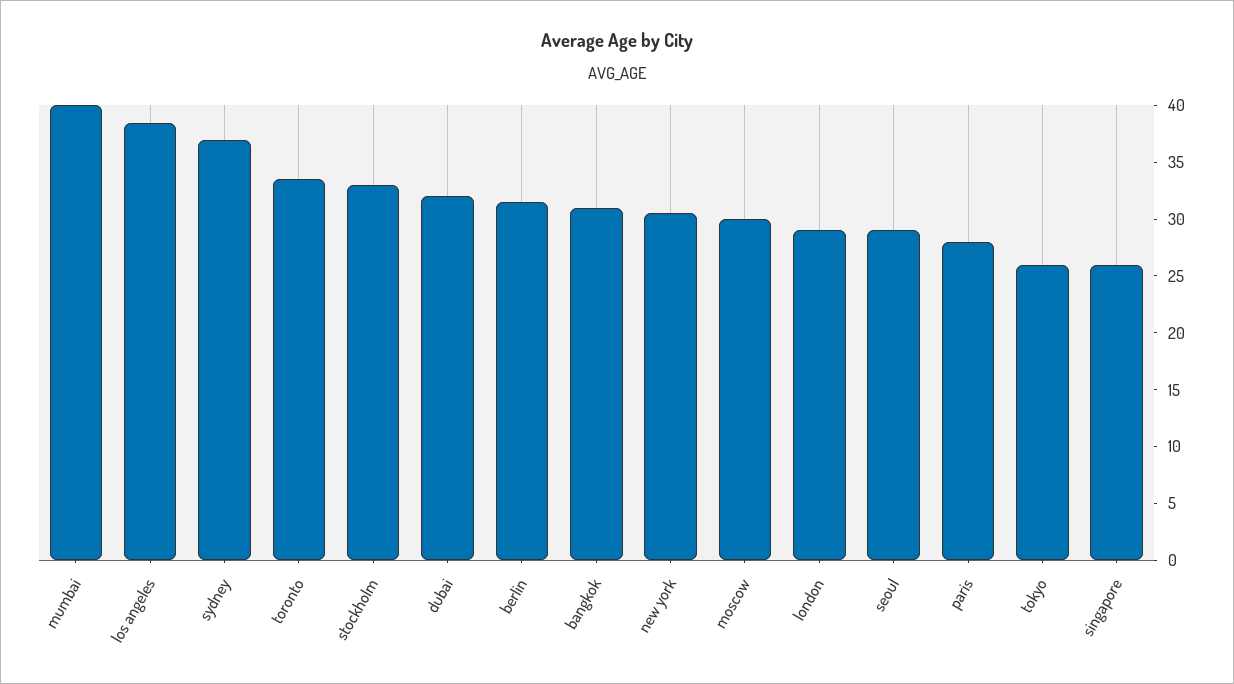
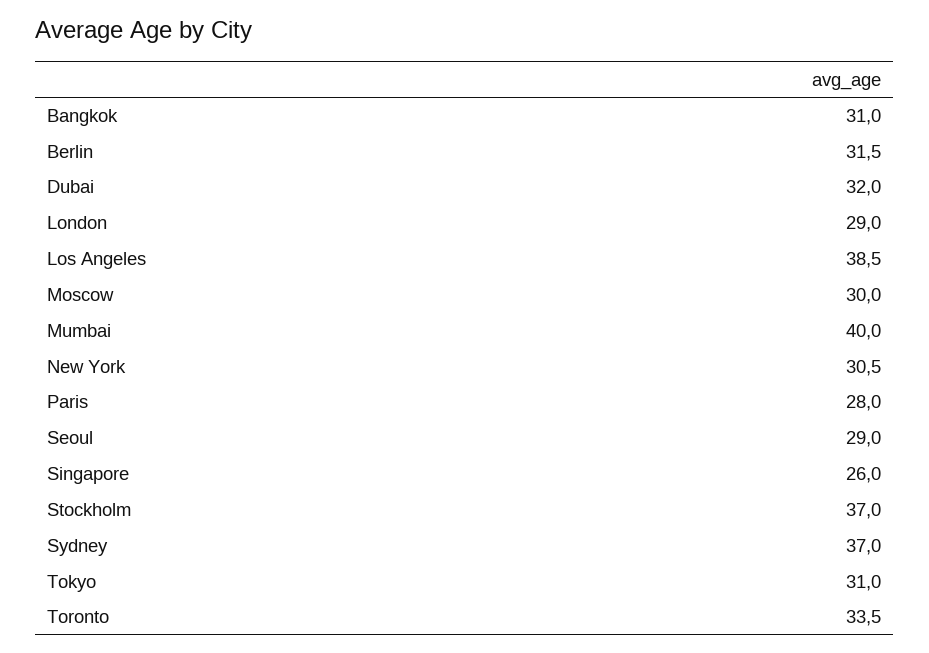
  {
    "mumbai": 40,
    "los angeles": 38.5,
    "sydney": 37,
    "toronto": 33.5,
-   "stockholm": 33,
+   "stockholm": 37,
    "dubai": 32,
    "berlin": 31.5,
    "bangkok": 31,
    "new york": 30.5,
    "moscow": 30,
    "london": 29,
    "seoul": 29,
    "paris": 28,
-   "tokyo": 26,
+   "tokyo": 31,
    "singapore": 26
  }

